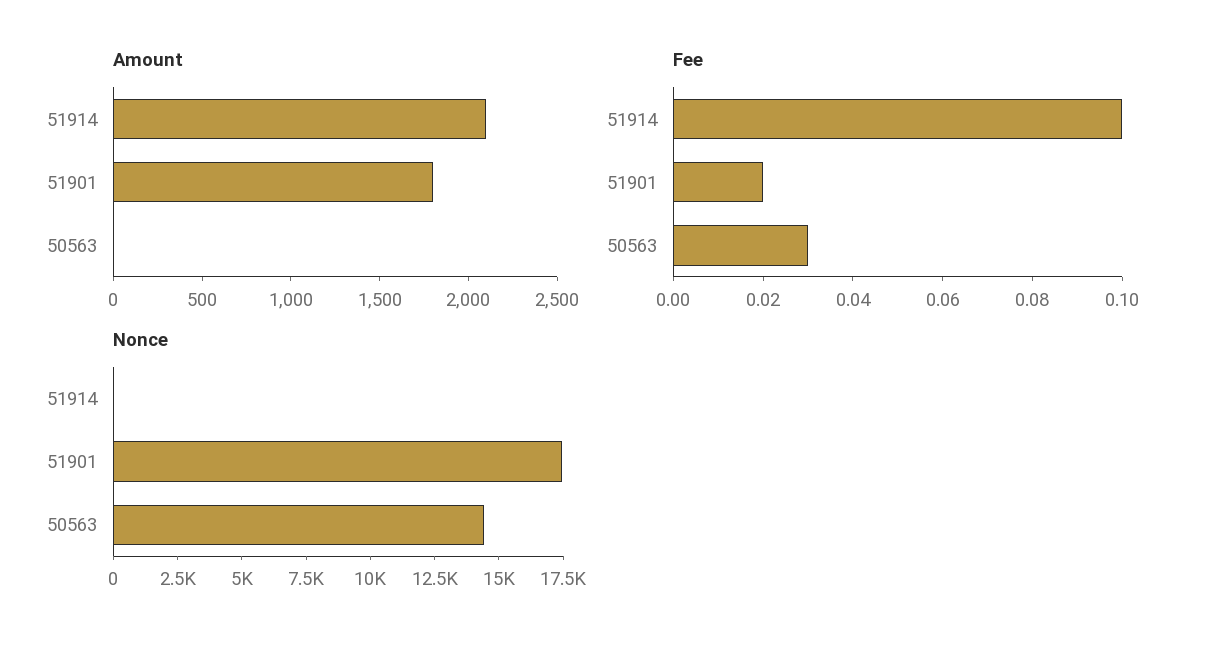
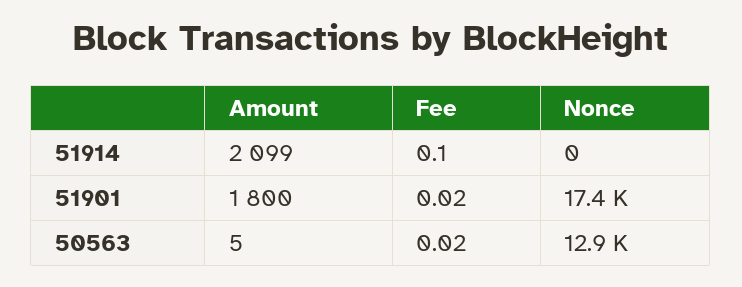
  {
    "Amount": {
      "51914": 2099,
      "51901": 1800,
      "50563": 5
    },
    "Fee": {
      "51914": 0.1,
      "51901": 0.02,
-     "50563": 0.03
+     "50563": 0.02
    },
    "Nonce": {
      "51914": 0,
      "51901": 17400,
-     "50563": 14500
+     "50563": 12900
    }
  }

